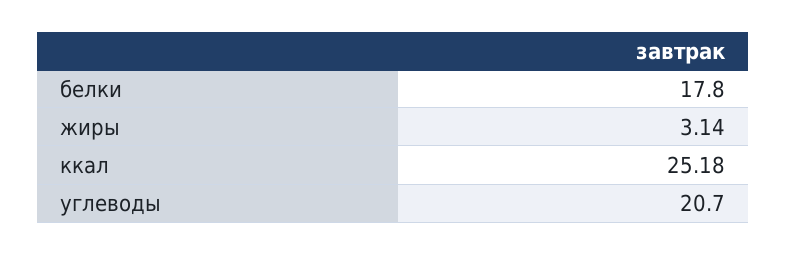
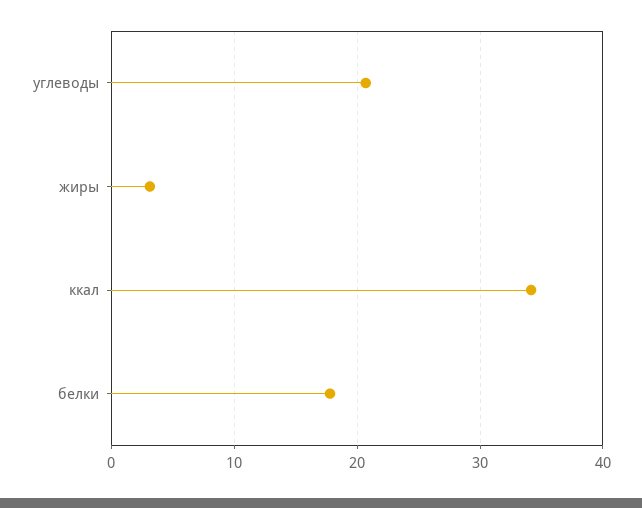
  {
    "белки": 17.8,
    "жиры": 3.14,
-   "ккал": 25.18,
+   "ккал": 34,
    "углеводы": 20.7
  }

